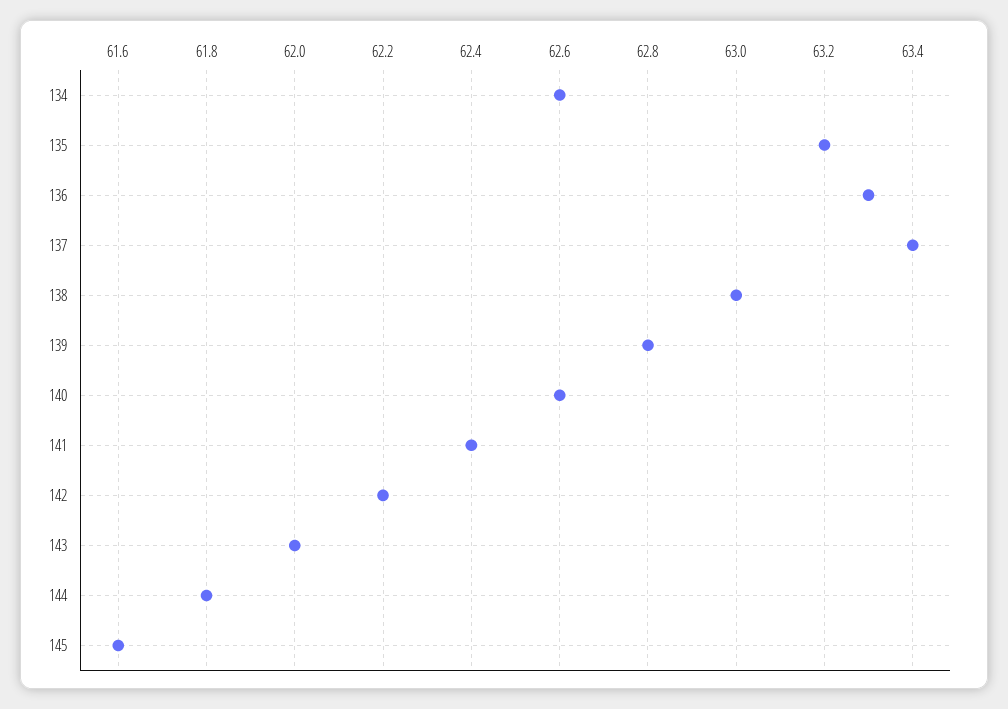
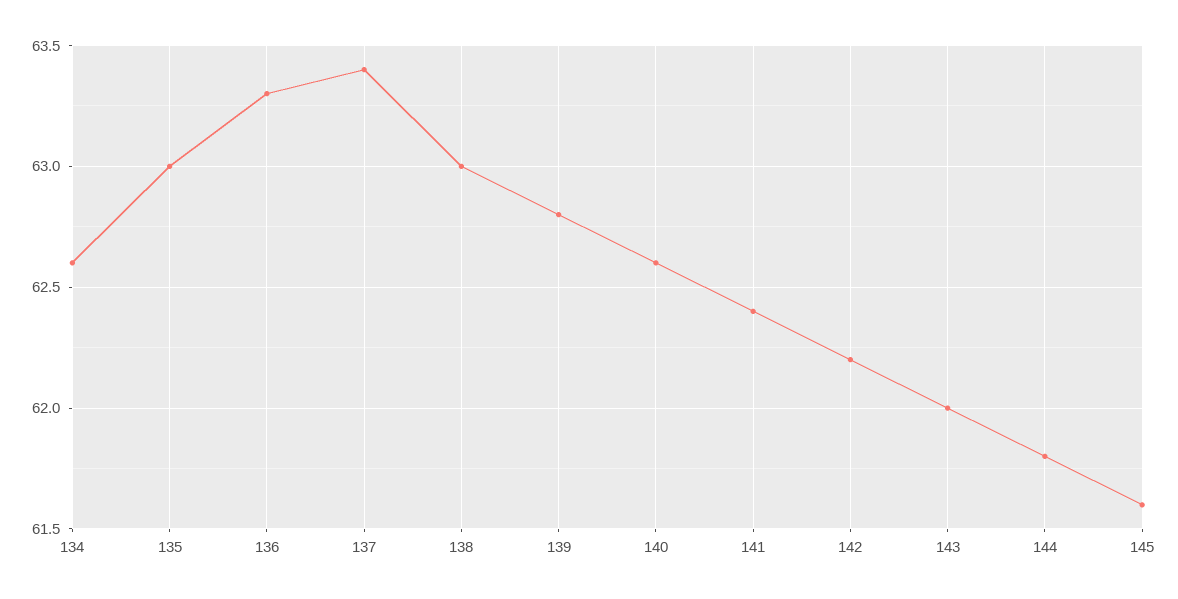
  {
    "134": 62.6,
-   "135": 63.2,
+   "135": 63,
    "136": 63.3,
    "137": 63.4,
    "138": 63,
    "139": 62.8,
    "140": 62.6,
    "141": 62.4,
    "142": 62.2,
    "143": 62,
    "144": 61.8,
    "145": 61.6
  }

